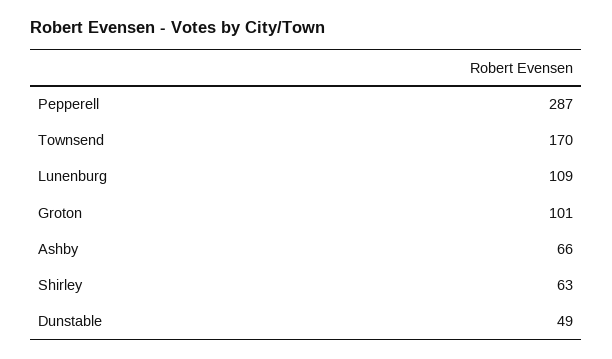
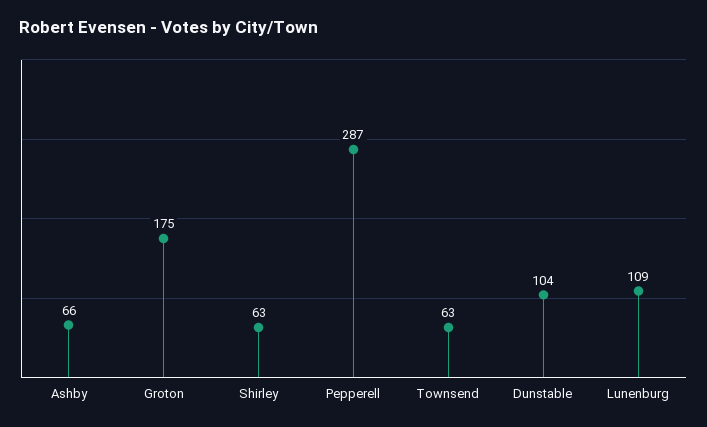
  {
    "Pepperell": 287,
-   "Townsend": 170,
+   "Townsend": 63,
    "Lunenburg": 109,
-   "Groton": 101,
+   "Groton": 175,
    "Ashby": 66,
    "Shirley": 63,
-   "Dunstable": 49
+   "Dunstable": 104
  }

